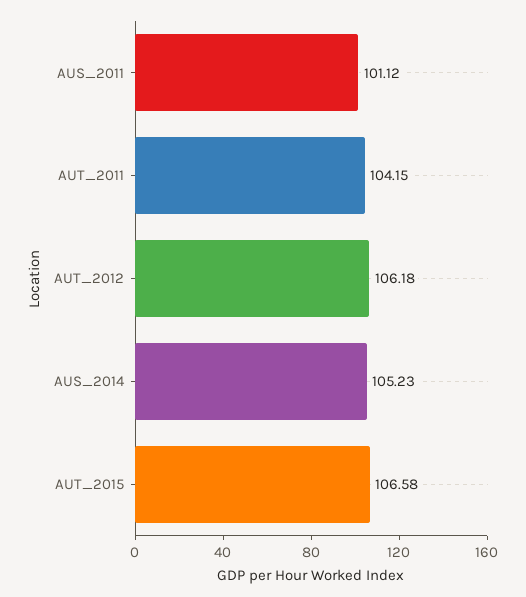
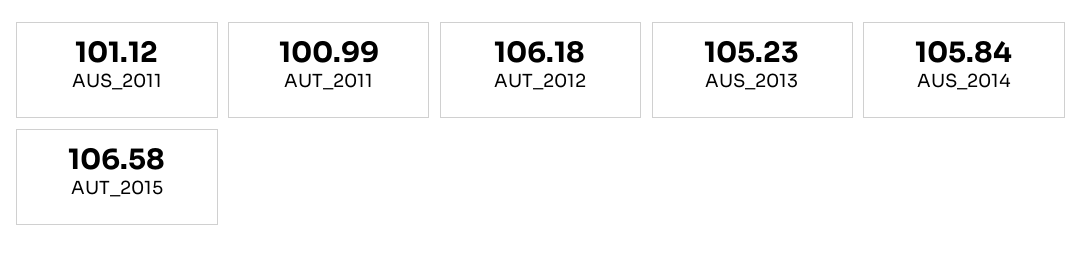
  {
    "AUS_2011": 101.12,
-   "AUT_2011": 104.15,
+   "AUT_2011": 100.99,
    "AUT_2012": 106.18,
-   "AUS_2014": 105.23,
+   "AUS_2014": 105.84,
-   "AUT_2015": 106.58
+   "AUT_2015": 106.58,
+   "AUS_2013": 105.23
  }

